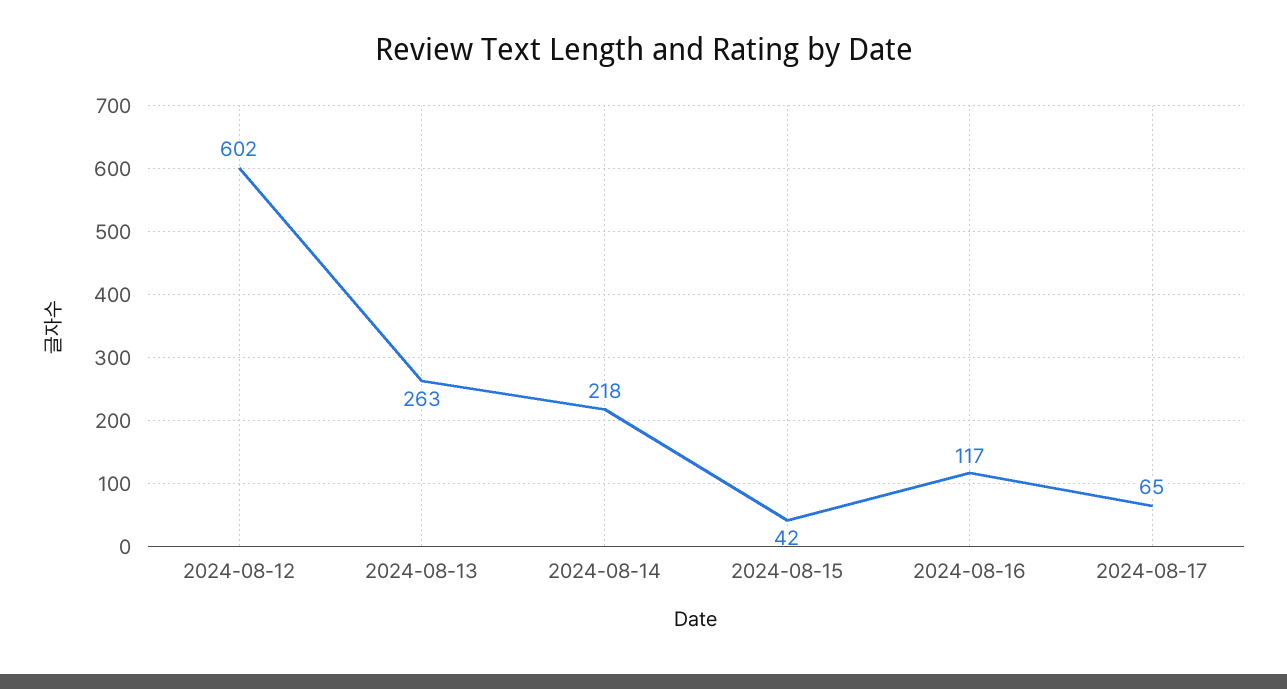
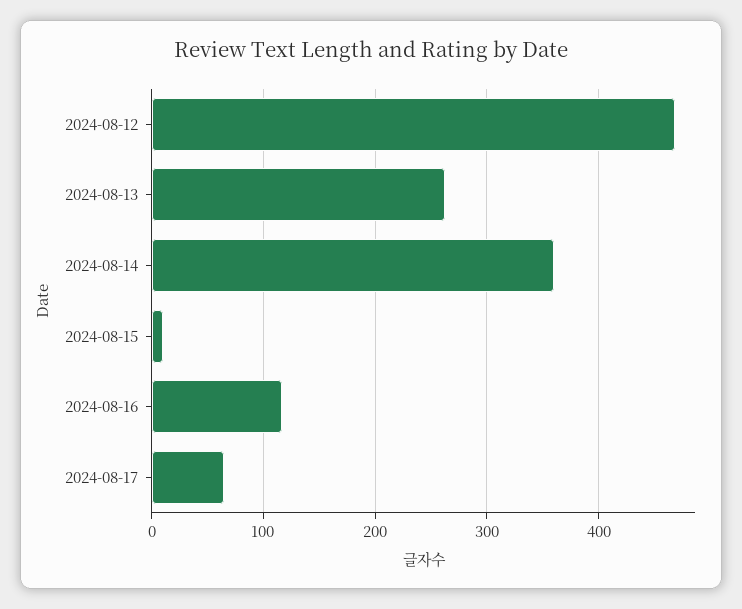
  {
-   "2024-08-12": 602,
+   "2024-08-12": 470,
    "2024-08-13": 263,
-   "2024-08-14": 218,
+   "2024-08-14": 360,
-   "2024-08-15": 42,
+   "2024-08-15": 10,
    "2024-08-16": 117,
    "2024-08-17": 65
  }

